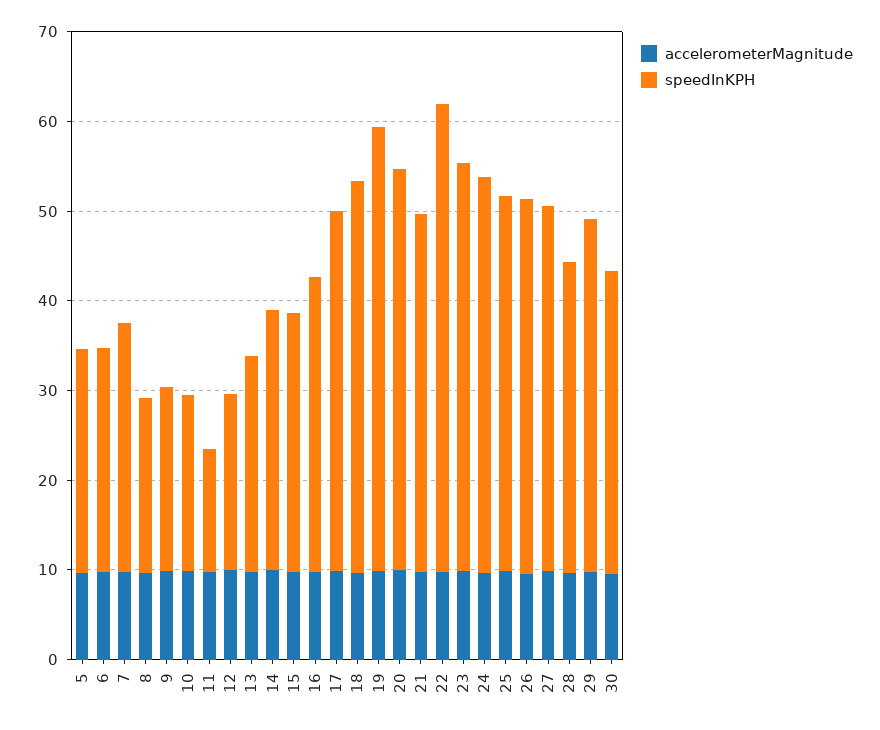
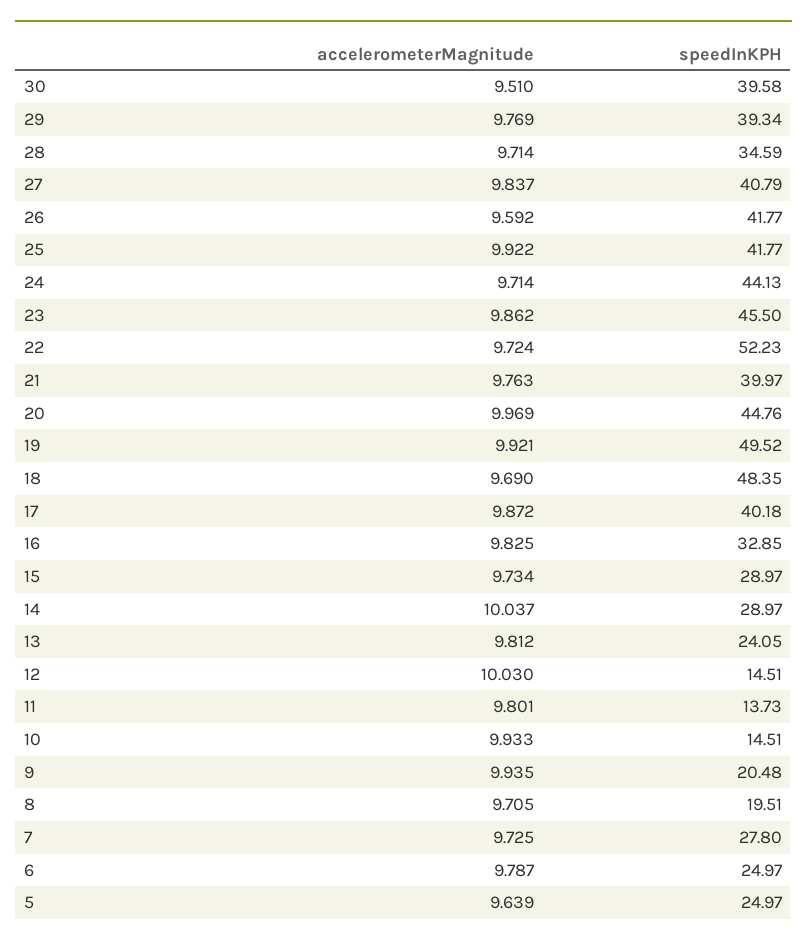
  {
    "accelerometerMagnitude": {
      "5": 9.639,
      "6": 9.787,
      "7": 9.725,
      "8": 9.705,
      "9": 9.935,
      "10": 9.933,
      "11": 9.801,
      "12": 10.03,
      "13": 9.812,
      "14": 10.037,
      "15": 9.734,
      "16": 9.825,
      "17": 9.872,
      "18": 9.69,
      "19": 9.921,
      "20": 9.969,
      "21": 9.763,
      "22": 9.724,
      "23": 9.862,
      "24": 9.714,
      "25": 9.922,
      "26": 9.592,
      "27": 9.837,
      "28": 9.714,
      "29": 9.769,
      "30": 9.51
    },
    "speedInKPH": {
      "5": 24.97,
      "6": 24.97,
      "7": 27.8,
      "8": 19.51,
      "9": 20.48,
-     "10": 20,
+     "10": 14.51,
      "11": 13.73,
-     "12": 20,
+     "12": 14.51,
      "13": 24.05,
      "14": 28.97,
      "15": 28.97,
      "16": 32.85,
      "17": 40.18,
-     "18": 44,
+     "18": 48.35,
      "19": 49.52,
      "20": 44.76,
      "21": 39.97,
      "22": 52.23,
      "23": 45.5,
      "24": 44.13,
      "25": 41.77,
      "26": 41.77,
      "27": 40.79,
      "28": 34.59,
      "29": 39.34,
-     "30": 34
+     "30": 39.58
    }
  }

